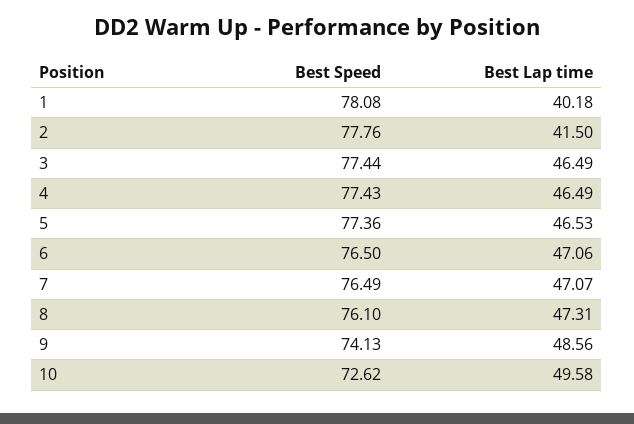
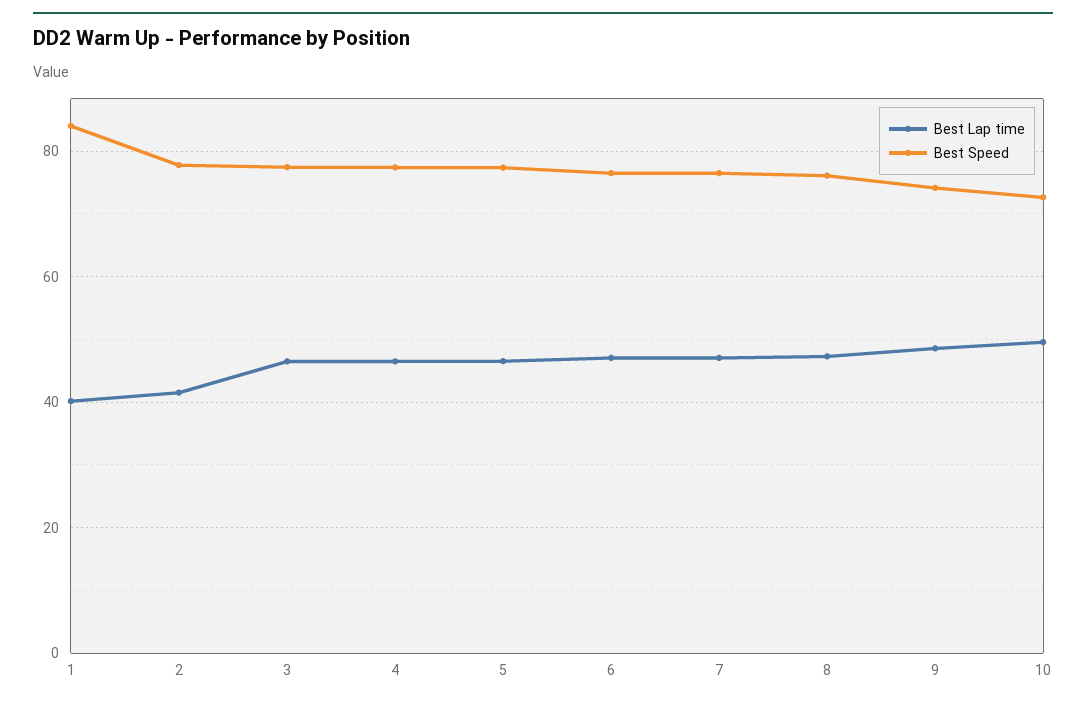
  {
    "Best Speed": {
-     "1": 78.08,
+     "1": 84,
      "2": 77.76,
      "3": 77.44,
      "4": 77.43,
      "5": 77.36,
      "6": 76.5,
      "7": 76.49,
      "8": 76.1,
      "9": 74.13,
      "10": 72.62
    },
    "Best Lap time": {
      "1": 40.18,
      "2": 41.5,
      "3": 46.49,
      "4": 46.49,
      "5": 46.53,
      "6": 47.06,
      "7": 47.07,
      "8": 47.31,
      "9": 48.56,
      "10": 49.58
    }
  }

